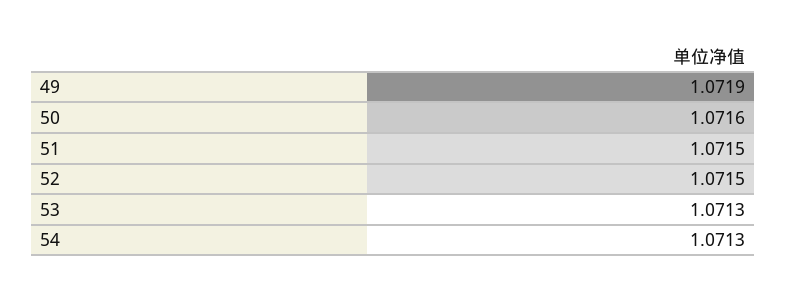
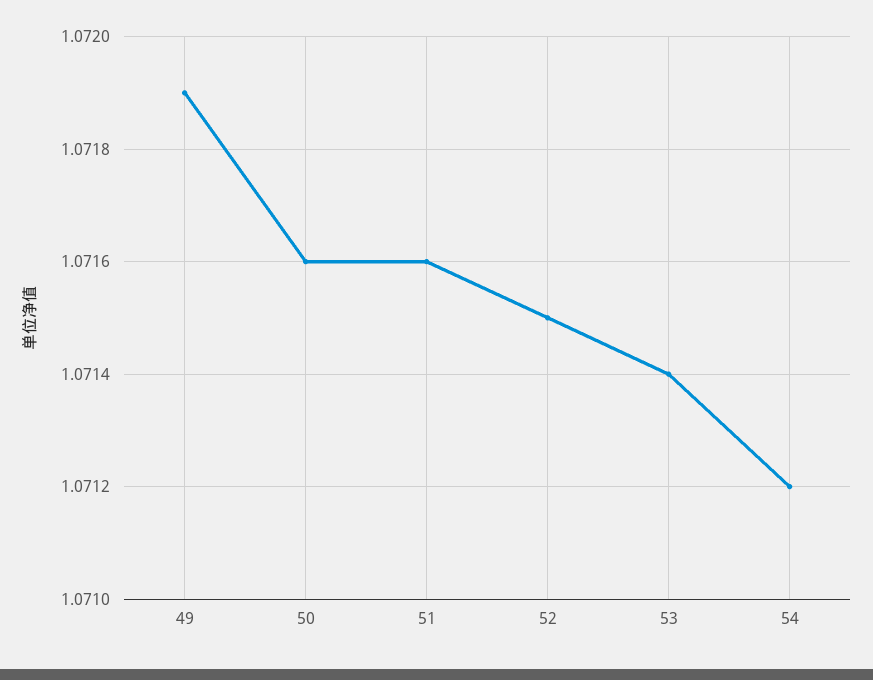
  {
    "49": 1.0719,
    "50": 1.0716,
-   "51": 1.0715,
+   "51": 1.0716,
    "52": 1.0715,
-   "53": 1.0713,
+   "53": 1.0714,
-   "54": 1.0713
+   "54": 1.0712
  }

